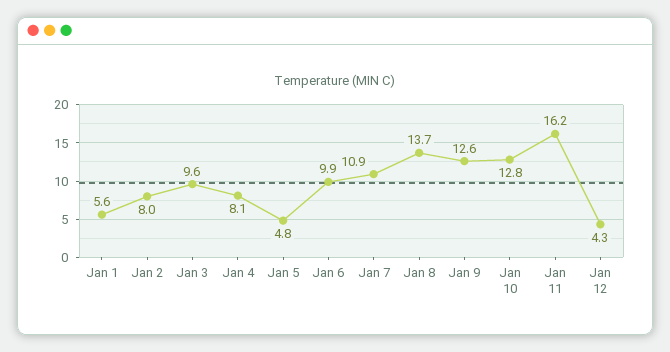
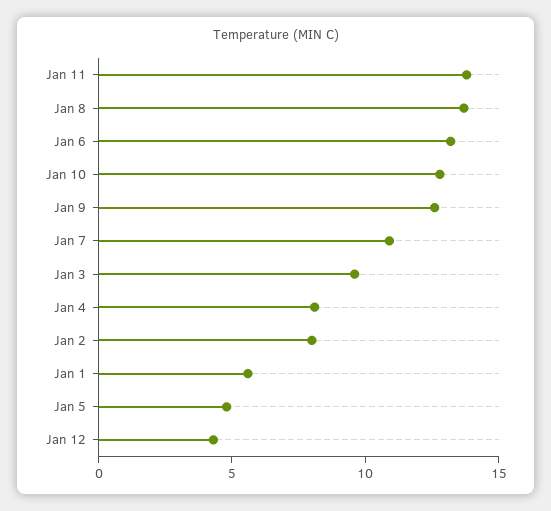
  {
    "Jan 1": 5.6,
    "Jan 2": 8,
    "Jan 3": 9.6,
    "Jan 4": 8.1,
    "Jan 5": 4.8,
-   "Jan 6": 9.9,
+   "Jan 6": 13,
    "Jan 7": 10.9,
    "Jan 8": 13.7,
    "Jan 9": 12.6,
    "Jan 10": 12.8,
-   "Jan 11": 16.2,
+   "Jan 11": 14,
    "Jan 12": 4.3
  }

